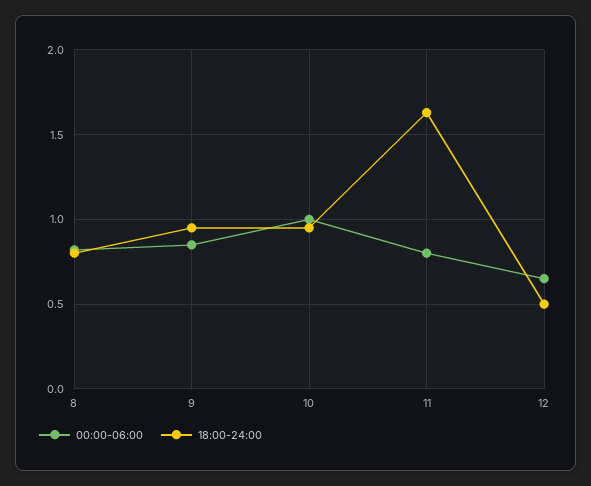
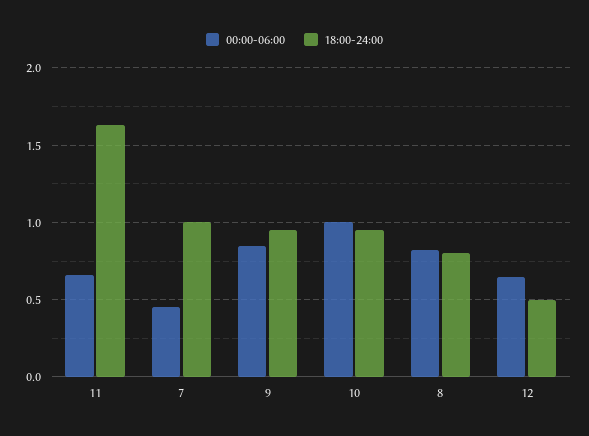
  {
    "00:00-06:00": {
      "8": 0.8,
      "9": 0.85,
      "10": 1,
-     "11": 0.8,
+     "11": 0.65,
-     "12": 0.65
+     "12": 0.65,
+     "7": 0.45
    },
    "18:00-24:00": {
      "8": 0.8,
      "9": 0.95,
      "10": 0.95,
      "11": 1.65,
-     "12": 0.5
+     "12": 0.5,
+     "7": 1
    }
  }

